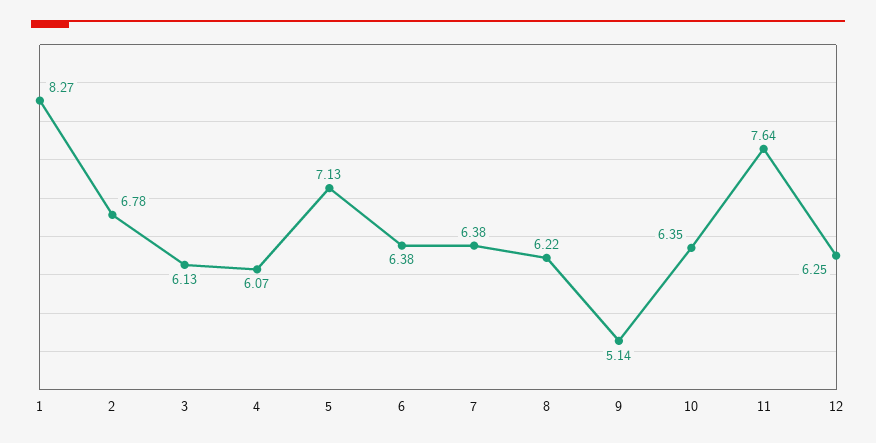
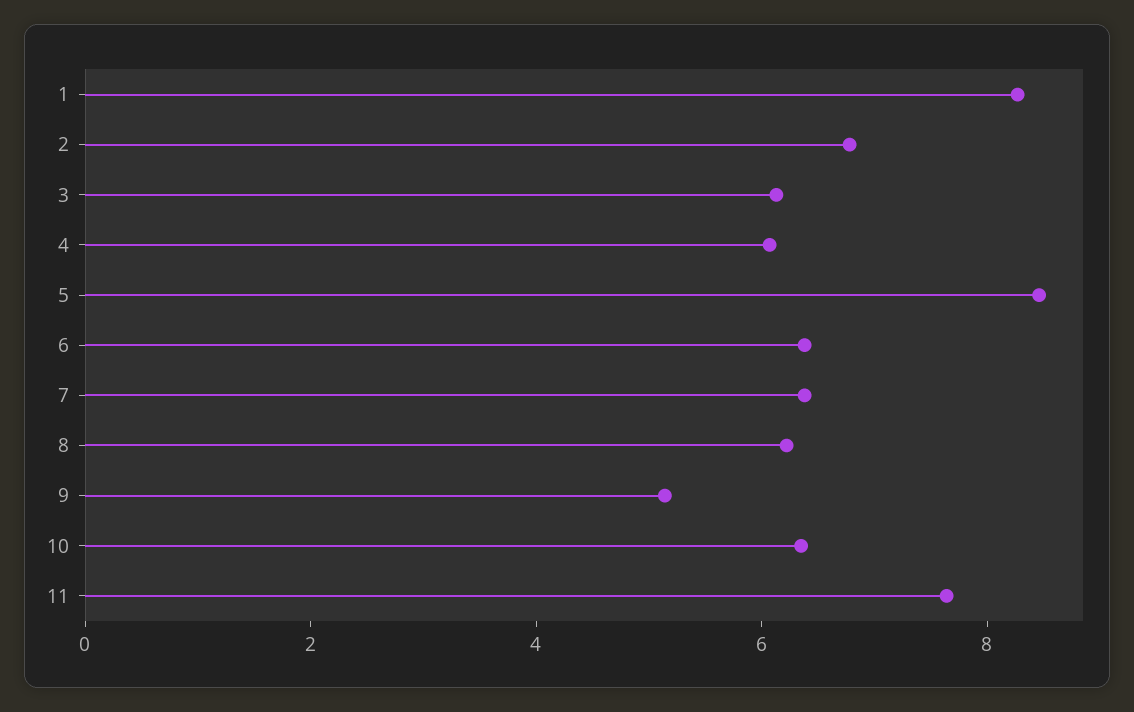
  {
    "1": 8.27,
    "2": 6.78,
    "3": 6.13,
    "4": 6.07,
-   "5": 7.13,
+   "5": 8.5,
    "6": 6.38,
    "7": 6.38,
    "8": 6.22,
    "9": 5.14,
    "10": 6.35,
-   "11": 7.64,
+   "11": 7.64
-   "12": 6.25
  }

